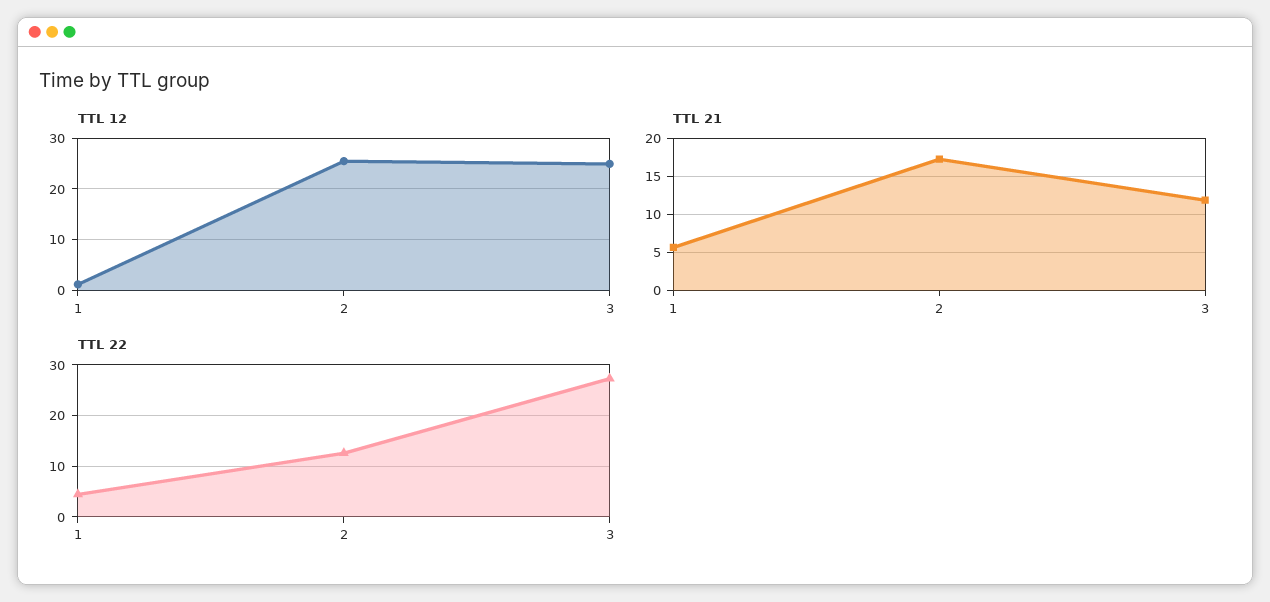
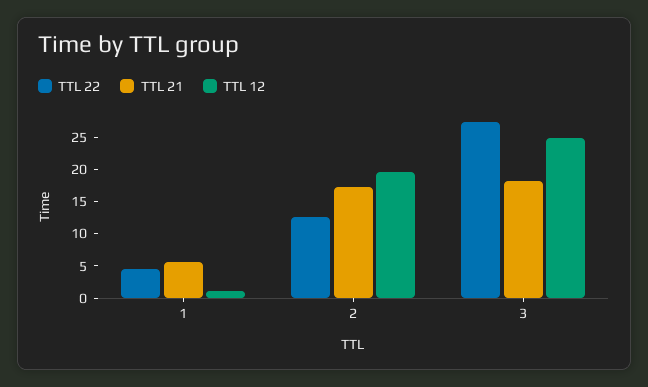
  {
    "TTL 12": {
      "1": 2,
-     "2": 26,
+     "2": 20,
      "3": 24
    },
    "TTL 21": {
      "1": 6,
      "2": 17,
-     "3": 12
+     "3": 17.5
    },
    "TTL 22": {
      "1": 4,
      "2": 12,
      "3": 28
    }
  }

